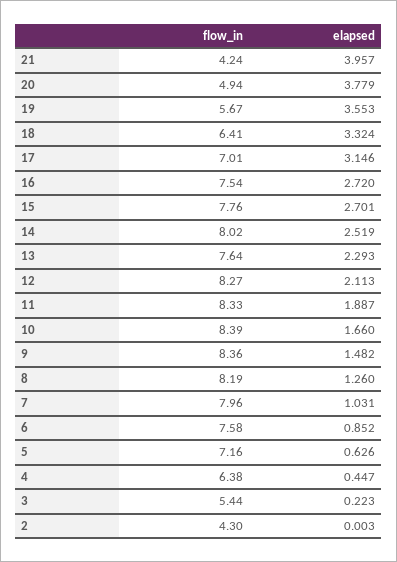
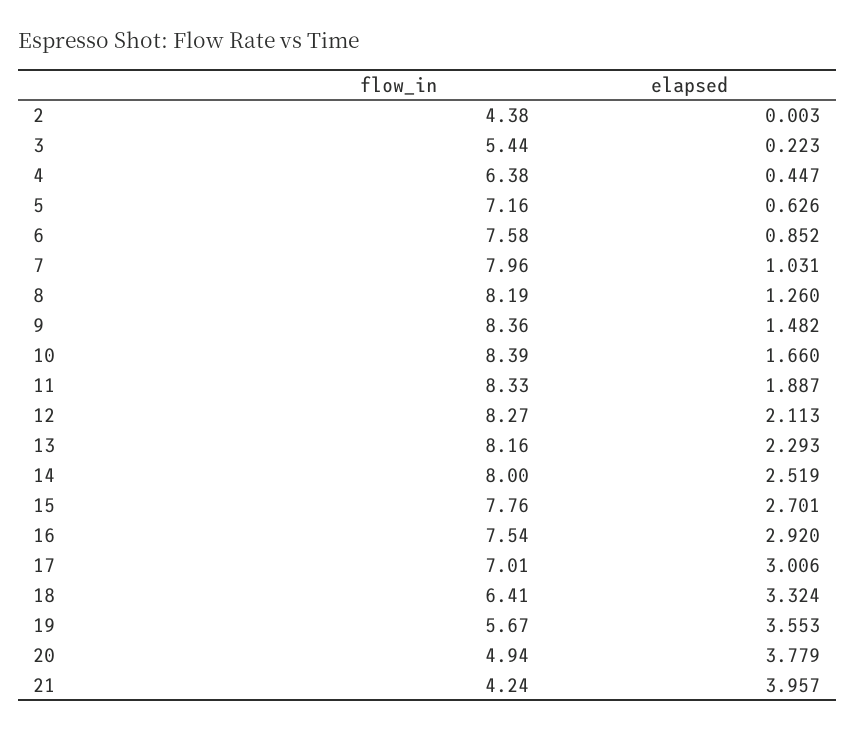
  {
    "flow_in": {
      "21": 4.24,
      "20": 4.94,
      "19": 5.67,
      "18": 6.41,
      "17": 7.01,
      "16": 7.54,
      "15": 7.76,
-     "14": 8.02,
+     "14": 8,
-     "13": 7.64,
+     "13": 8.16,
      "12": 8.27,
      "11": 8.33,
      "10": 8.39,
      "9": 8.36,
      "8": 8.19,
      "7": 7.96,
      "6": 7.58,
      "5": 7.16,
      "4": 6.38,
      "3": 5.44,
-     "2": 4.3
+     "2": 4.38
    },
    "elapsed": {
      "21": 3.957,
      "20": 3.779,
      "19": 3.553,
      "18": 3.324,
-     "17": 3.146,
+     "17": 3.006,
-     "16": 2.72,
+     "16": 2.92,
      "15": 2.701,
      "14": 2.519,
      "13": 2.293,
      "12": 2.113,
      "11": 1.887,
      "10": 1.66,
      "9": 1.482,
      "8": 1.26,
      "7": 1.031,
      "6": 0.852,
      "5": 0.626,
      "4": 0.447,
      "3": 0.223,
      "2": 0.003
    }
  }

